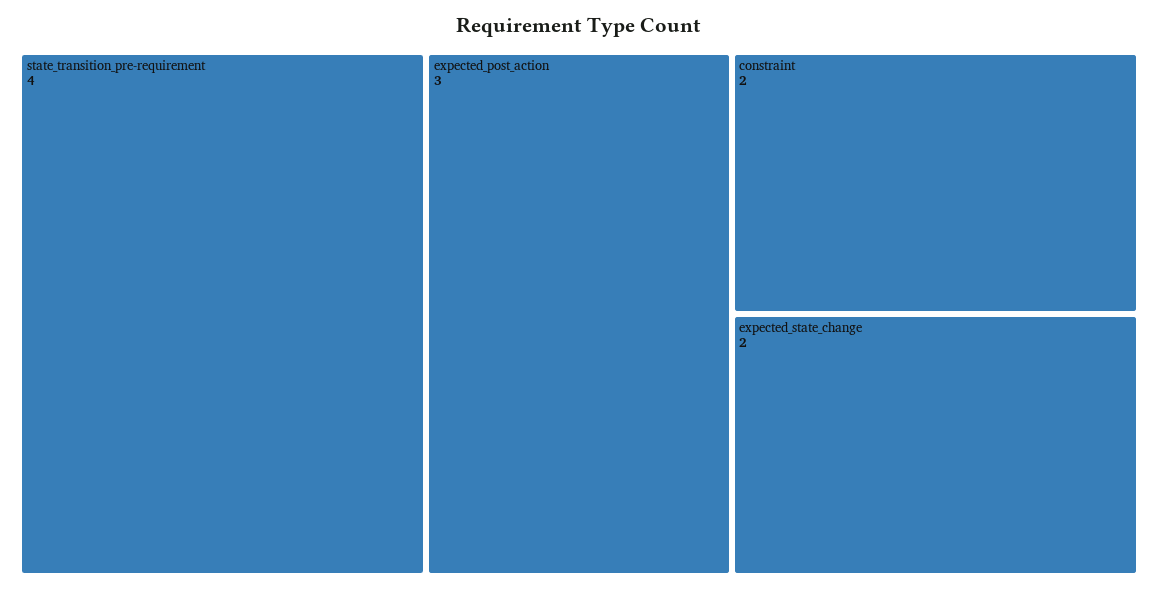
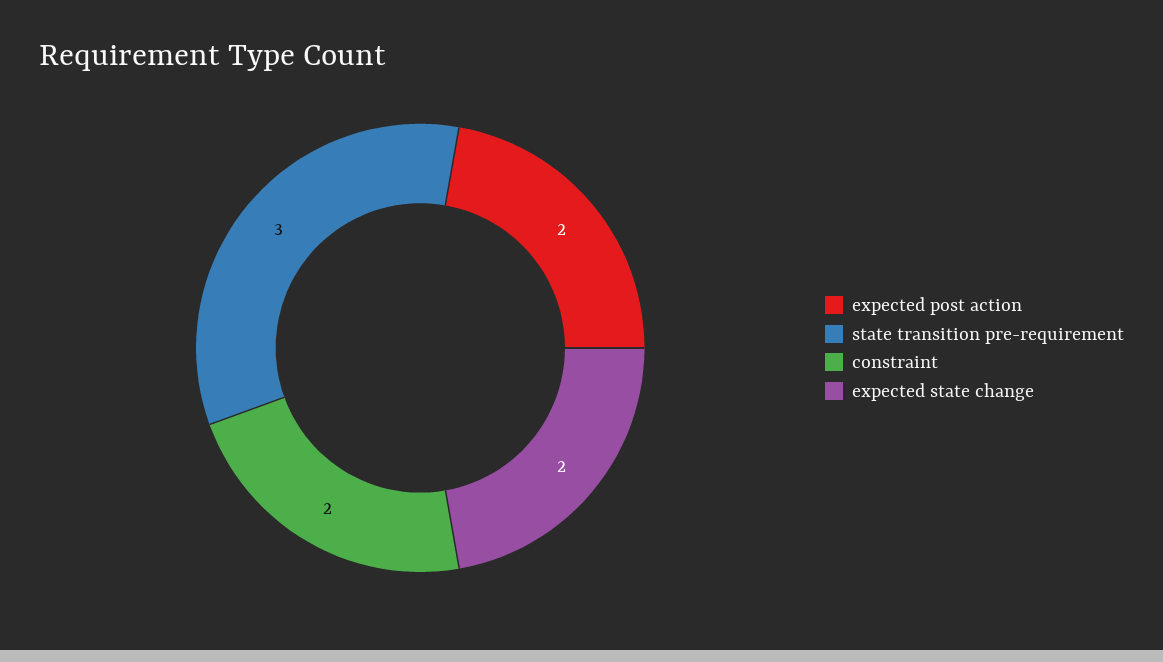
  {
-   "state_transition_pre-requirement": 4,
+   "state_transition_pre-requirement": 3,
-   "expected_post_action": 3,
+   "expected_post_action": 2,
    "constraint": 2,
    "expected_state_change": 2
  }

